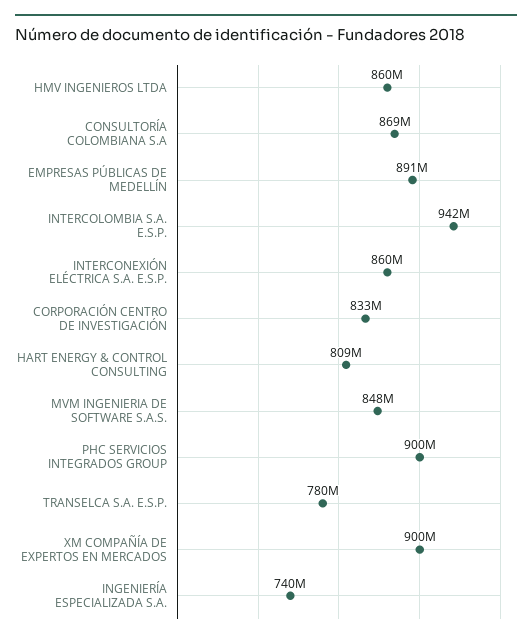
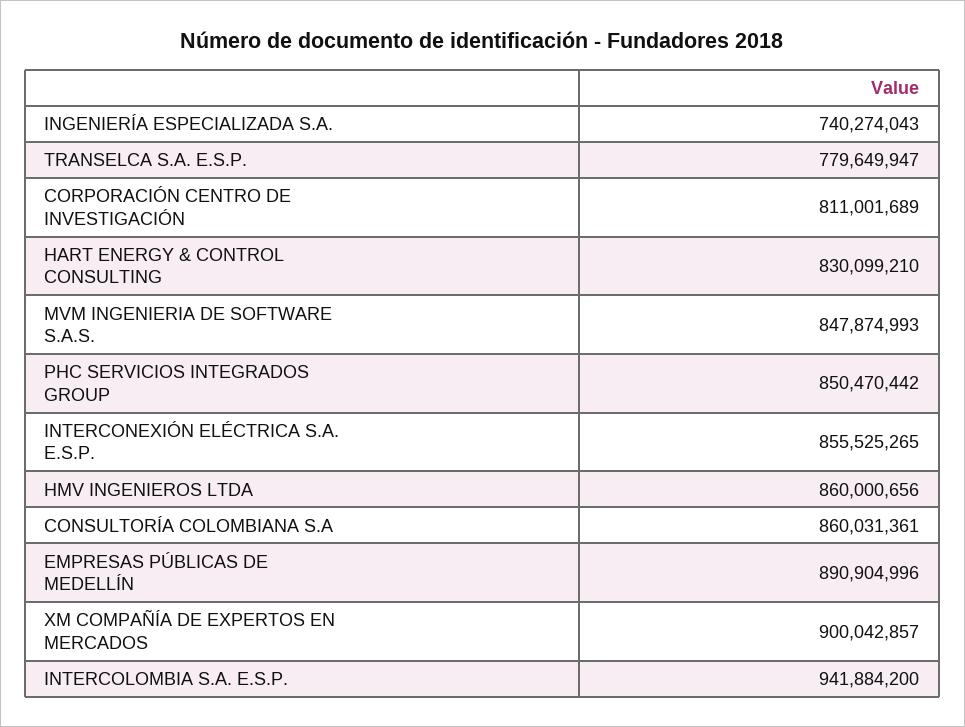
  {
    "HMV INGENIEROS LTDA": 860000656,
-   "CONSULTORÍA COLOMBIANA S.A": 869000000,
+   "CONSULTORÍA COLOMBIANA S.A": 860031361,
    "EMPRESAS PÚBLICAS DE MEDELLÍN": 890904996,
    "INTERCOLOMBIA S.A. E.S.P.": 941884200,
-   "INTERCONEXIÓN ELÉCTRICA S.A. E.S.P.": 860000000,
+   "INTERCONEXIÓN ELÉCTRICA S.A. E.S.P.": 855525265,
-   "CORPORACIÓN CENTRO DE INVESTIGACIÓN": 833000000,
+   "CORPORACIÓN CENTRO DE INVESTIGACIÓN": 811001689,
-   "HART ENERGY & CONTROL CONSULTING": 809000000,
+   "HART ENERGY & CONTROL CONSULTING": 830099210,
    "MVM INGENIERIA DE SOFTWARE S.A.S.": 847874993,
-   "PHC SERVICIOS INTEGRADOS GROUP": 900000000,
+   "PHC SERVICIOS INTEGRADOS GROUP": 850470442,
    "TRANSELCA S.A. E.S.P.": 779649947,
    "XM COMPAÑÍA DE EXPERTOS EN MERCADOS": 900042857,
    "INGENIERÍA ESPECIALIZADA S.A.": 740274043
  }

